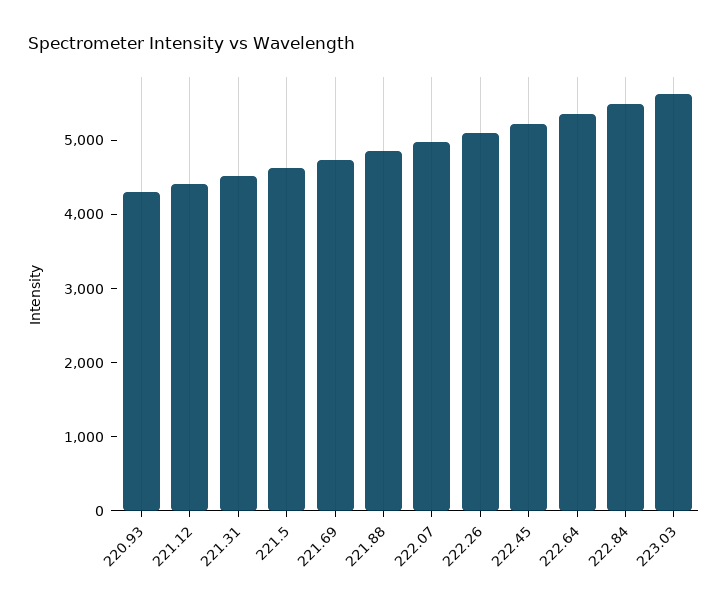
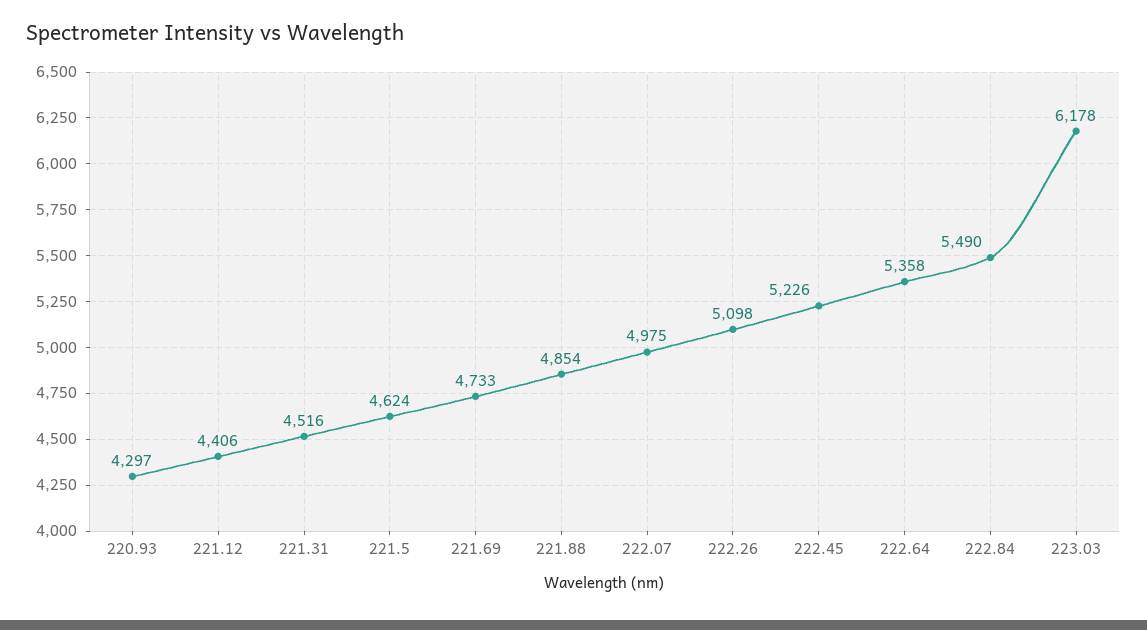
  {
    "220.93": 4297,
    "221.12": 4406,
    "221.31": 4516,
    "221.5": 4624,
    "221.69": 4733,
    "221.88": 4854,
    "222.07": 4975,
    "222.26": 5098,
    "222.45": 5226,
    "222.64": 5358,
    "222.84": 5490,
-   "223.03": 5600
+   "223.03": 6178
  }

